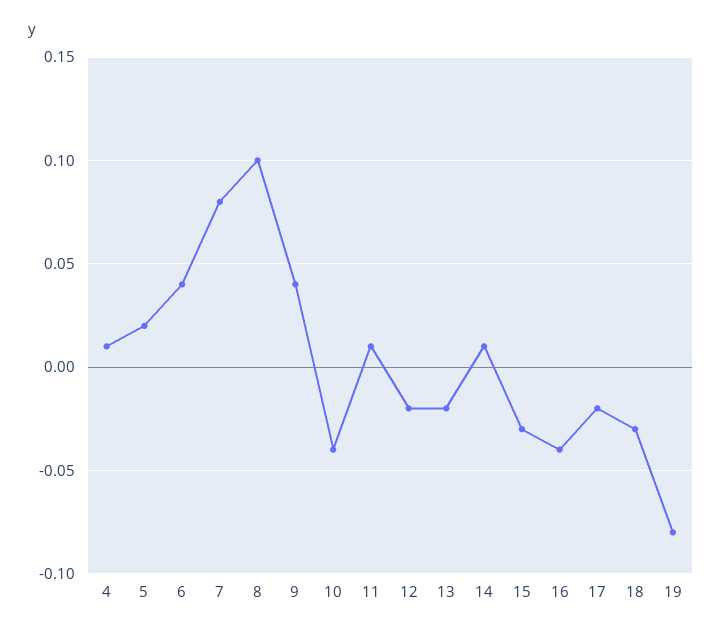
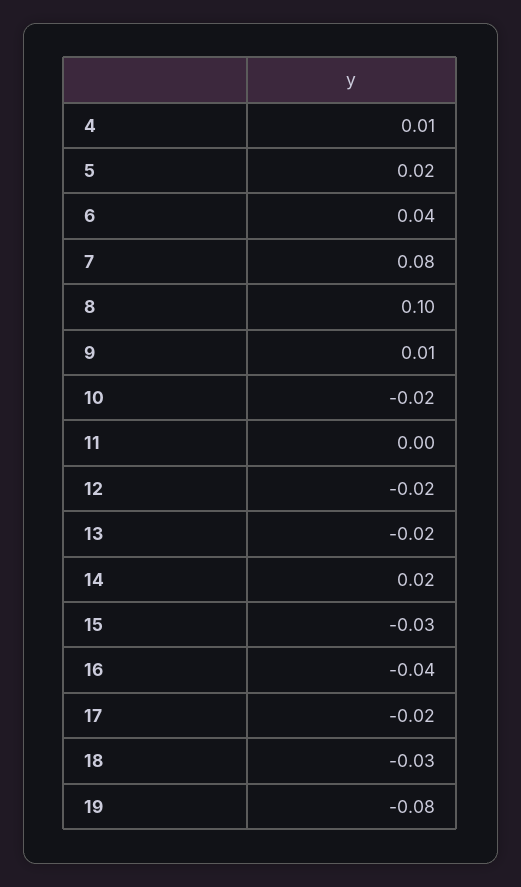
  {
    "4": 0.01,
    "5": 0.02,
    "6": 0.04,
    "7": 0.08,
    "8": 0.1,
-   "9": 0.04,
+   "9": 0.01,
-   "10": -0.04,
+   "10": -0.02,
-   "11": 0.01,
+   "11": 0,
    "12": -0.02,
    "13": -0.02,
-   "14": 0.01,
+   "14": 0.02,
    "15": -0.03,
    "16": -0.04,
    "17": -0.02,
    "18": -0.03,
    "19": -0.08
  }

